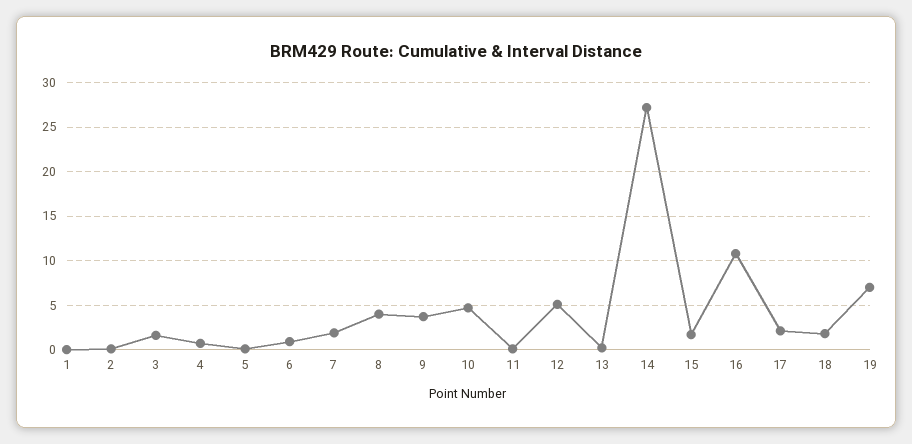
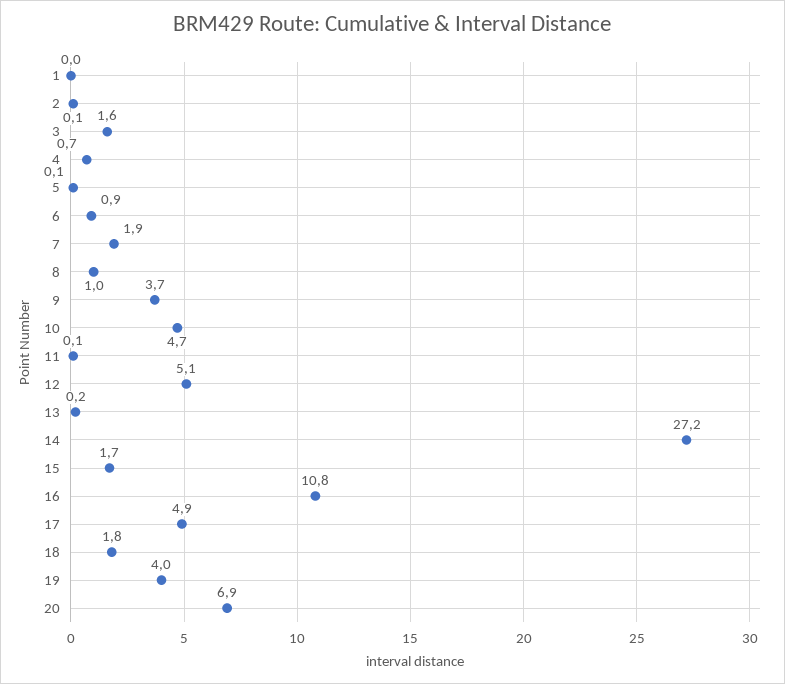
  {
    "1": 0,
    "2": 0.1,
    "3": 1.6,
    "4": 0.7,
    "5": 0.1,
    "6": 0.9,
    "7": 1.9,
-   "8": 4,
+   "8": 1,
    "9": 3.7,
    "10": 4.7,
    "11": 0.1,
    "12": 5.1,
    "13": 0.2,
    "14": 27.2,
    "15": 1.7,
    "16": 10.8,
-   "17": 2,
+   "17": 4.9,
    "18": 1.8,
-   "19": 7
+   "19": 4,
+   "20": 6.9
  }

